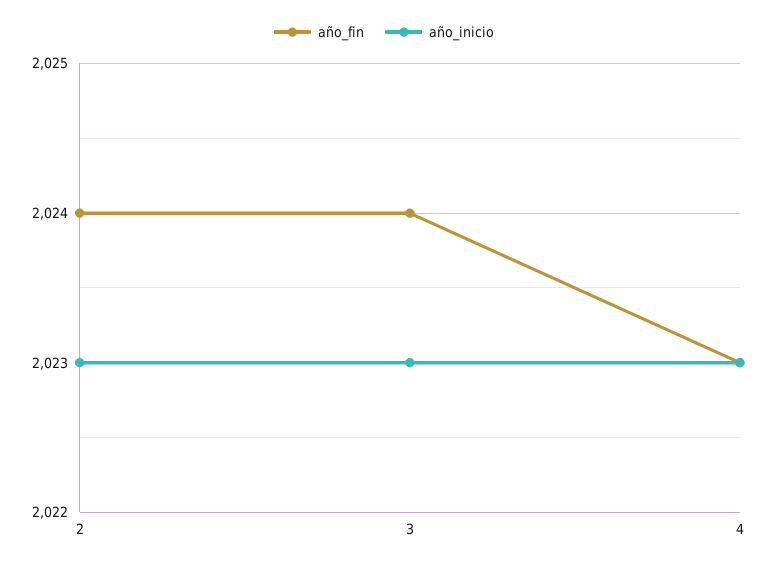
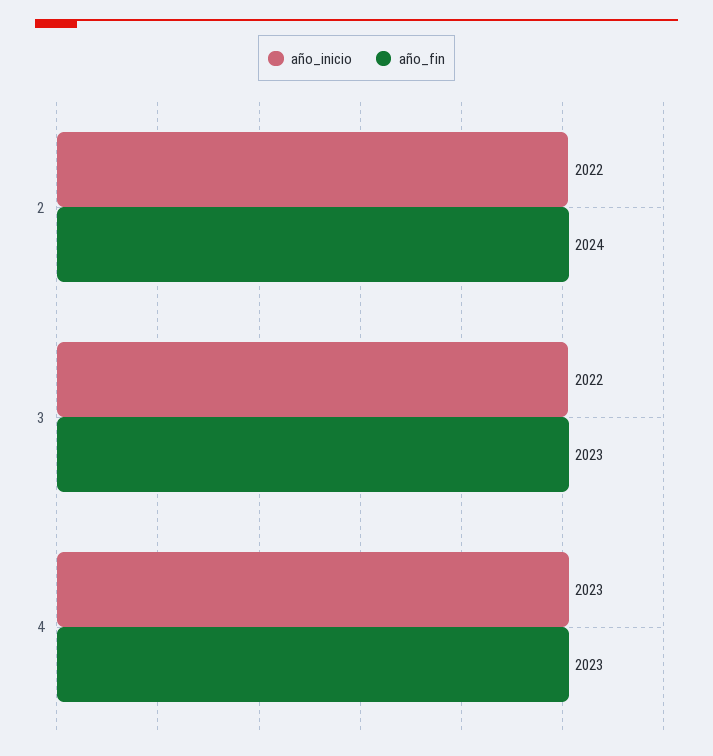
  {
    "año_fin": {
      "2": 2024,
-     "3": 2024,
+     "3": 2023,
      "4": 2023
    },
    "año_inicio": {
-     "2": 2023,
+     "2": 2022,
-     "3": 2023,
+     "3": 2022,
      "4": 2023
    }
  }

